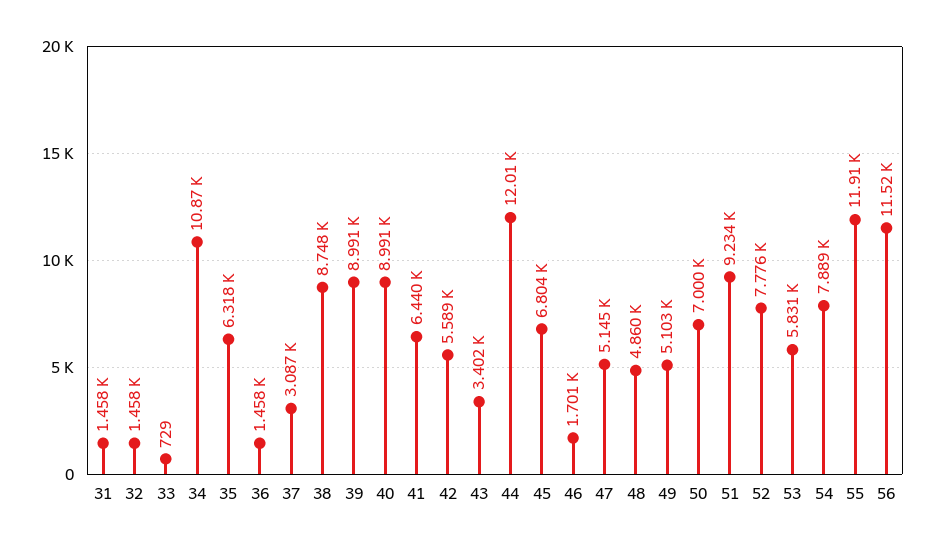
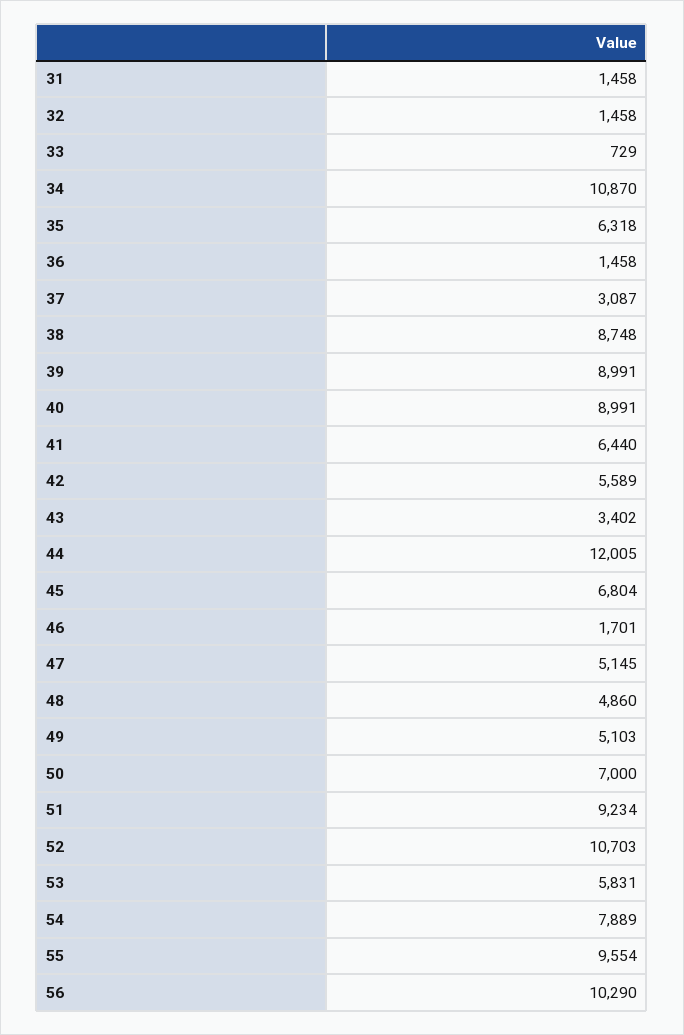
  {
    "31": 1458,
    "32": 1458,
    "33": 729,
    "34": 10870,
    "35": 6318,
    "36": 1458,
    "37": 3087,
    "38": 8748,
    "39": 8991,
    "40": 8991,
    "41": 6440,
    "42": 5589,
    "43": 3402,
    "44": 12005,
    "45": 6804,
    "46": 1701,
    "47": 5145,
    "48": 4860,
    "49": 5103,
    "50": 7000,
    "51": 9234,
-   "52": 7776,
+   "52": 10703,
    "53": 5831,
    "54": 7889,
-   "55": 11910,
+   "55": 9554,
-   "56": 11520
+   "56": 10290
  }

